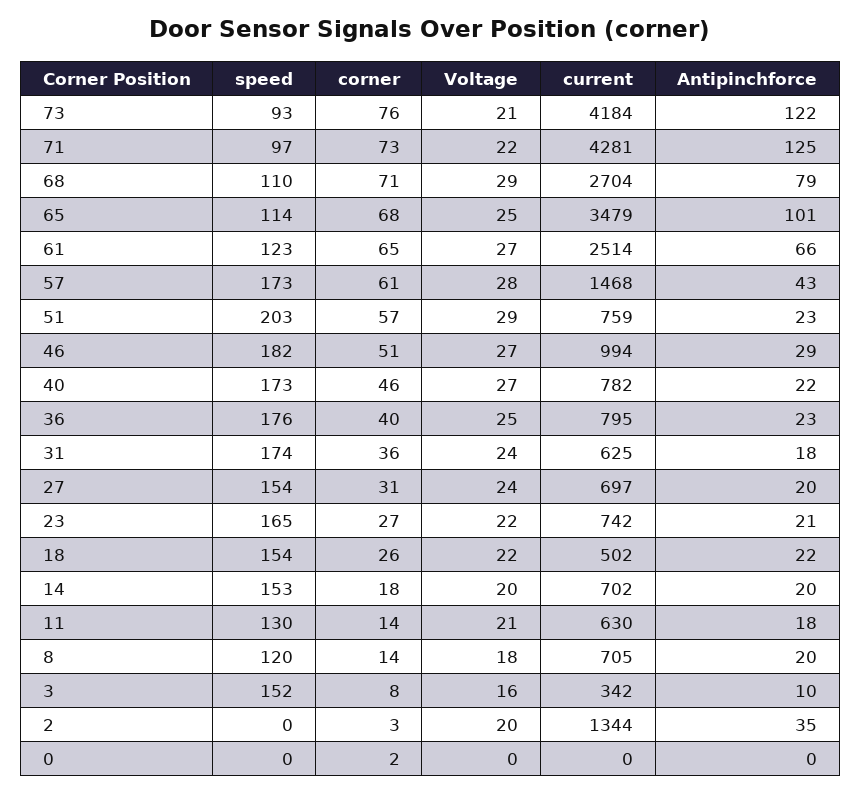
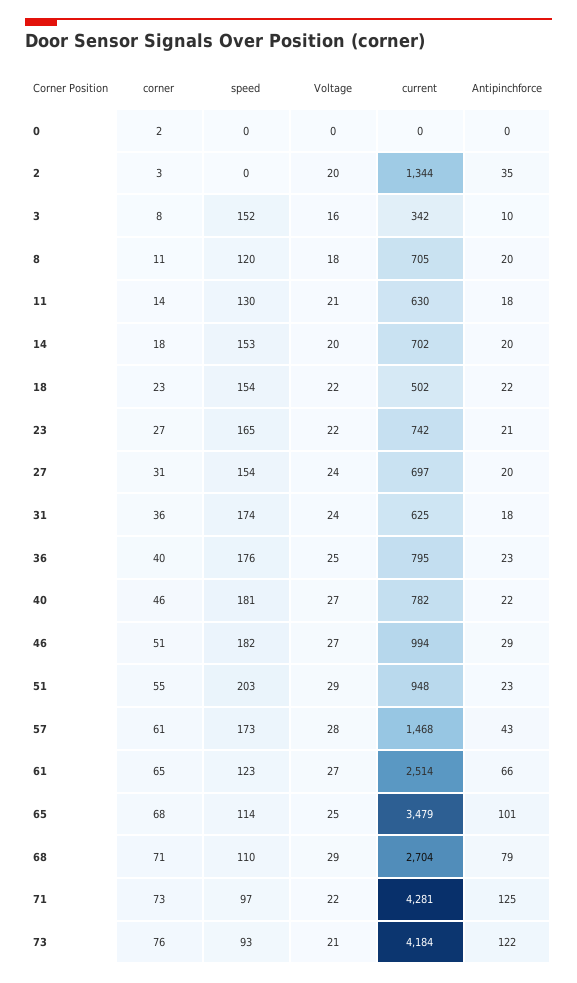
  {
    "speed": {
      "73": 93,
      "71": 97,
      "68": 110,
      "65": 114,
      "61": 123,
      "57": 173,
      "51": 203,
      "46": 182,
-     "40": 173,
+     "40": 181,
      "36": 176,
      "31": 174,
      "27": 154,
      "23": 165,
      "18": 154,
      "14": 153,
      "11": 130,
      "8": 120,
      "3": 152,
      "2": 0,
      "0": 0
    },
    "corner": {
      "73": 76,
      "71": 73,
      "68": 71,
      "65": 68,
      "61": 65,
      "57": 61,
-     "51": 57,
+     "51": 55,
      "46": 51,
      "40": 46,
      "36": 40,
      "31": 36,
      "27": 31,
      "23": 27,
-     "18": 26,
+     "18": 23,
      "14": 18,
      "11": 14,
-     "8": 14,
+     "8": 11,
      "3": 8,
      "2": 3,
      "0": 2
    },
    "Voltage": {
      "73": 21,
      "71": 22,
      "68": 29,
      "65": 25,
      "61": 27,
      "57": 28,
      "51": 29,
      "46": 27,
      "40": 27,
      "36": 25,
      "31": 24,
      "27": 24,
      "23": 22,
      "18": 22,
      "14": 20,
      "11": 21,
      "8": 18,
      "3": 16,
      "2": 20,
      "0": 0
    },
    "current": {
      "73": 4184,
      "71": 4281,
      "68": 2704,
      "65": 3479,
      "61": 2514,
      "57": 1468,
-     "51": 759,
+     "51": 948,
      "46": 994,
      "40": 782,
      "36": 795,
      "31": 625,
      "27": 697,
      "23": 742,
      "18": 502,
      "14": 702,
      "11": 630,
      "8": 705,
      "3": 342,
      "2": 1344,
      "0": 0
    },
    "Antipinchforce": {
      "73": 122,
      "71": 125,
      "68": 79,
      "65": 101,
      "61": 66,
      "57": 43,
      "51": 23,
      "46": 29,
      "40": 22,
      "36": 23,
      "31": 18,
      "27": 20,
      "23": 21,
      "18": 22,
      "14": 20,
      "11": 18,
      "8": 20,
      "3": 10,
      "2": 35,
      "0": 0
    }
  }

